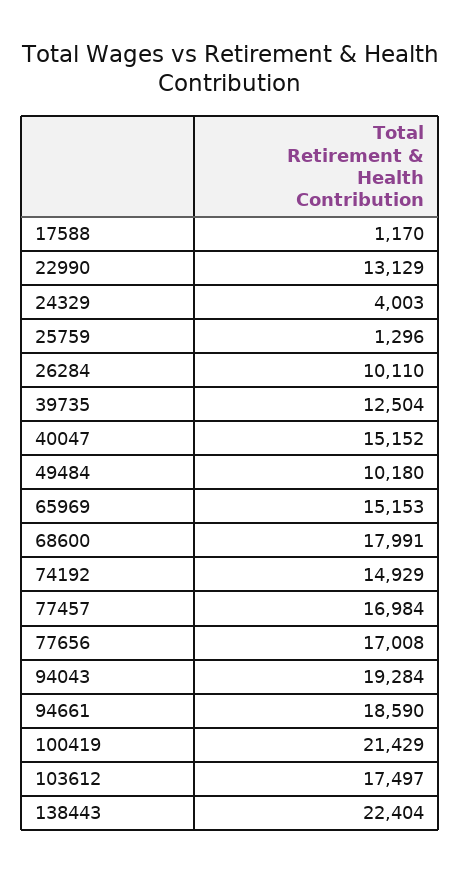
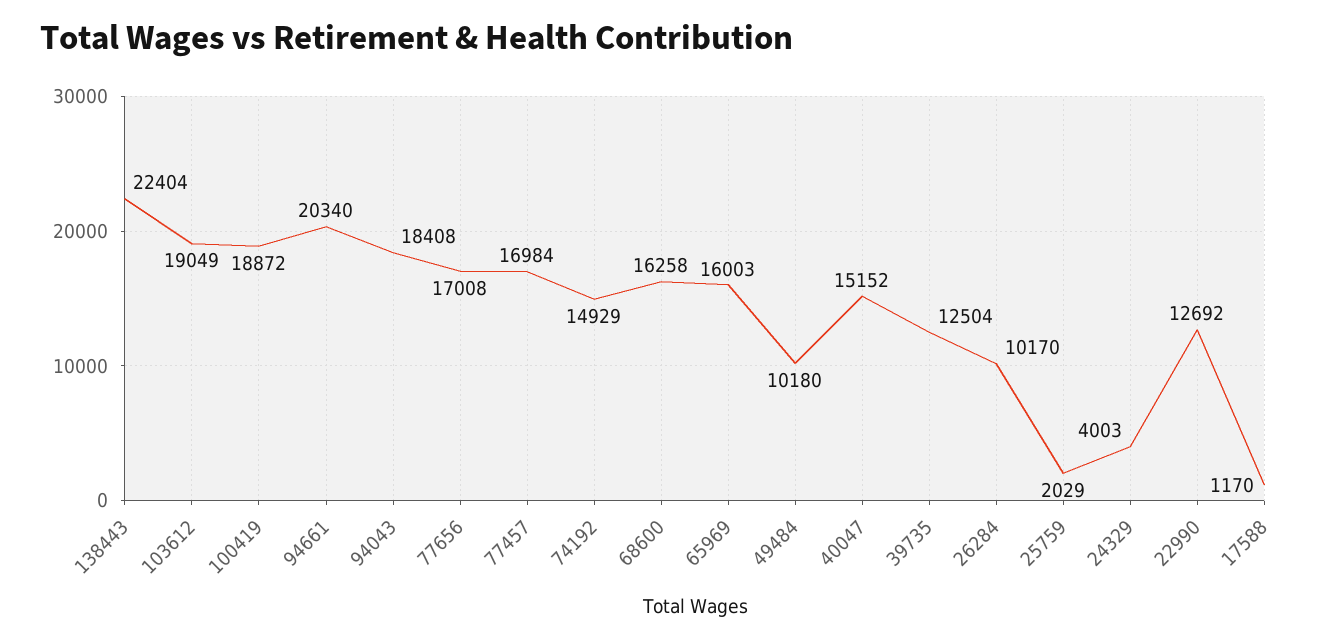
  {
    "17588": 1170,
-   "22990": 13129,
+   "22990": 12692,
    "24329": 4003,
-   "25759": 1296,
+   "25759": 2029,
-   "26284": 10110,
+   "26284": 10170,
    "39735": 12504,
    "40047": 15152,
    "49484": 10180,
-   "65969": 15153,
+   "65969": 16003,
-   "68600": 17991,
+   "68600": 16258,
    "74192": 14929,
    "77457": 16984,
    "77656": 17008,
-   "94043": 19284,
+   "94043": 18408,
-   "94661": 18590,
+   "94661": 20340,
-   "100419": 21429,
+   "100419": 18872,
-   "103612": 17497,
+   "103612": 19049,
    "138443": 22404
  }

